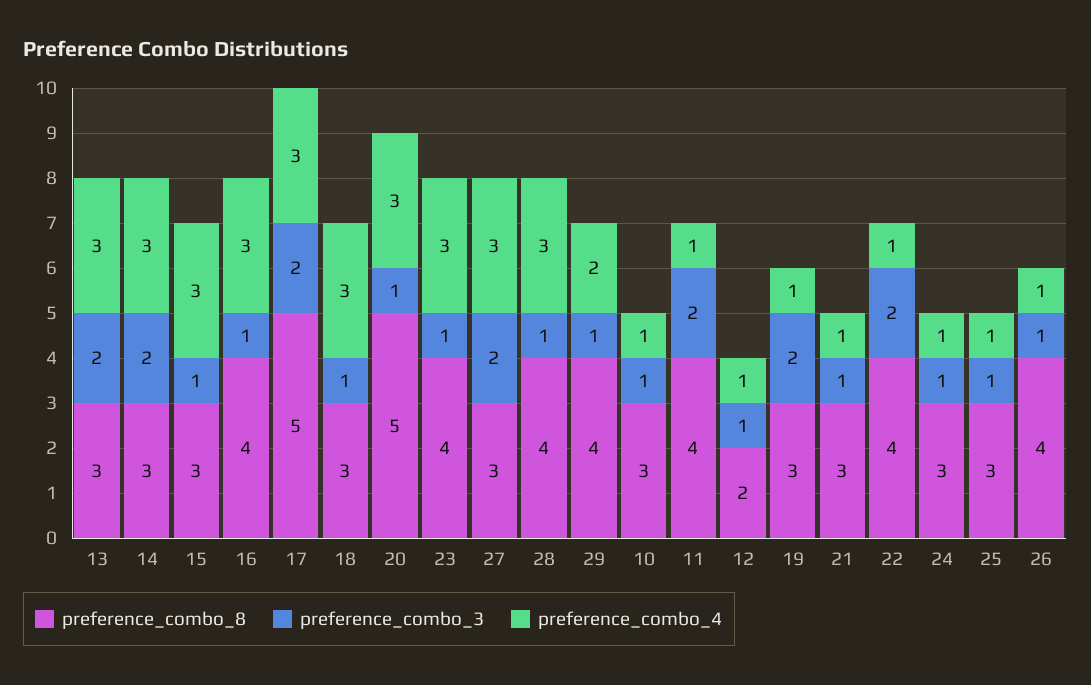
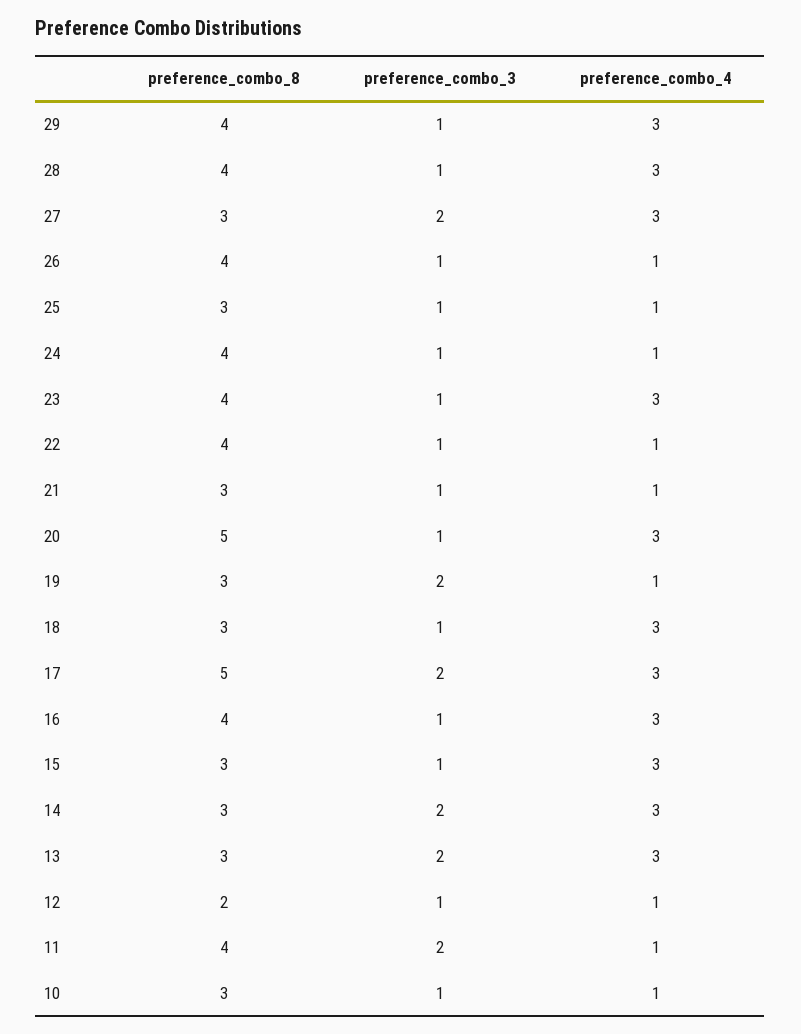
  {
    "preference_combo_8": {
      "13": 3,
      "14": 3,
      "15": 3,
      "16": 4,
      "17": 5,
      "18": 3,
      "20": 5,
      "23": 4,
      "27": 3,
      "28": 4,
      "29": 4,
      "10": 3,
      "11": 4,
      "12": 2,
      "19": 3,
      "21": 3,
      "22": 4,
-     "24": 3,
+     "24": 4,
      "25": 3,
      "26": 4
    },
    "preference_combo_3": {
      "13": 2,
      "14": 2,
      "15": 1,
      "16": 1,
      "17": 2,
      "18": 1,
      "20": 1,
      "23": 1,
      "27": 2,
      "28": 1,
      "29": 1,
      "10": 1,
      "11": 2,
      "12": 1,
      "19": 2,
      "21": 1,
-     "22": 2,
+     "22": 1,
      "24": 1,
      "25": 1,
      "26": 1
    },
    "preference_combo_4": {
      "13": 3,
      "14": 3,
      "15": 3,
      "16": 3,
      "17": 3,
      "18": 3,
      "20": 3,
      "23": 3,
      "27": 3,
      "28": 3,
-     "29": 2,
+     "29": 3,
      "10": 1,
      "11": 1,
      "12": 1,
      "19": 1,
      "21": 1,
      "22": 1,
      "24": 1,
      "25": 1,
      "26": 1
    }
  }

